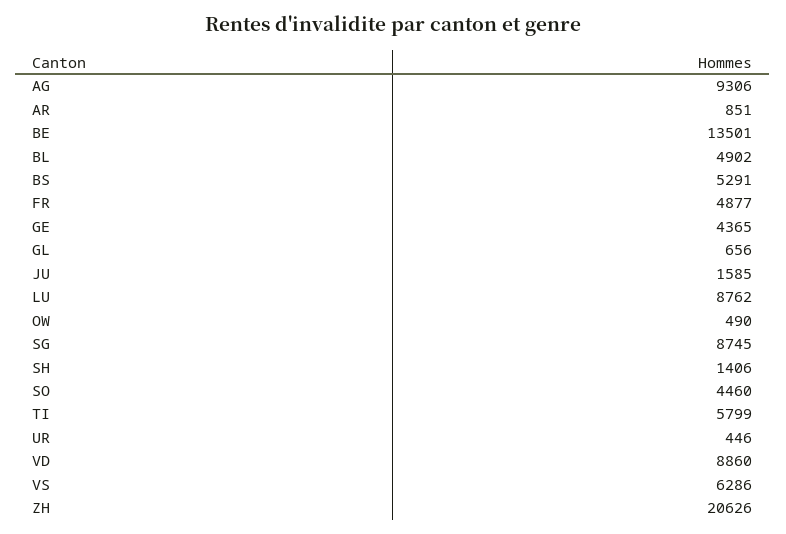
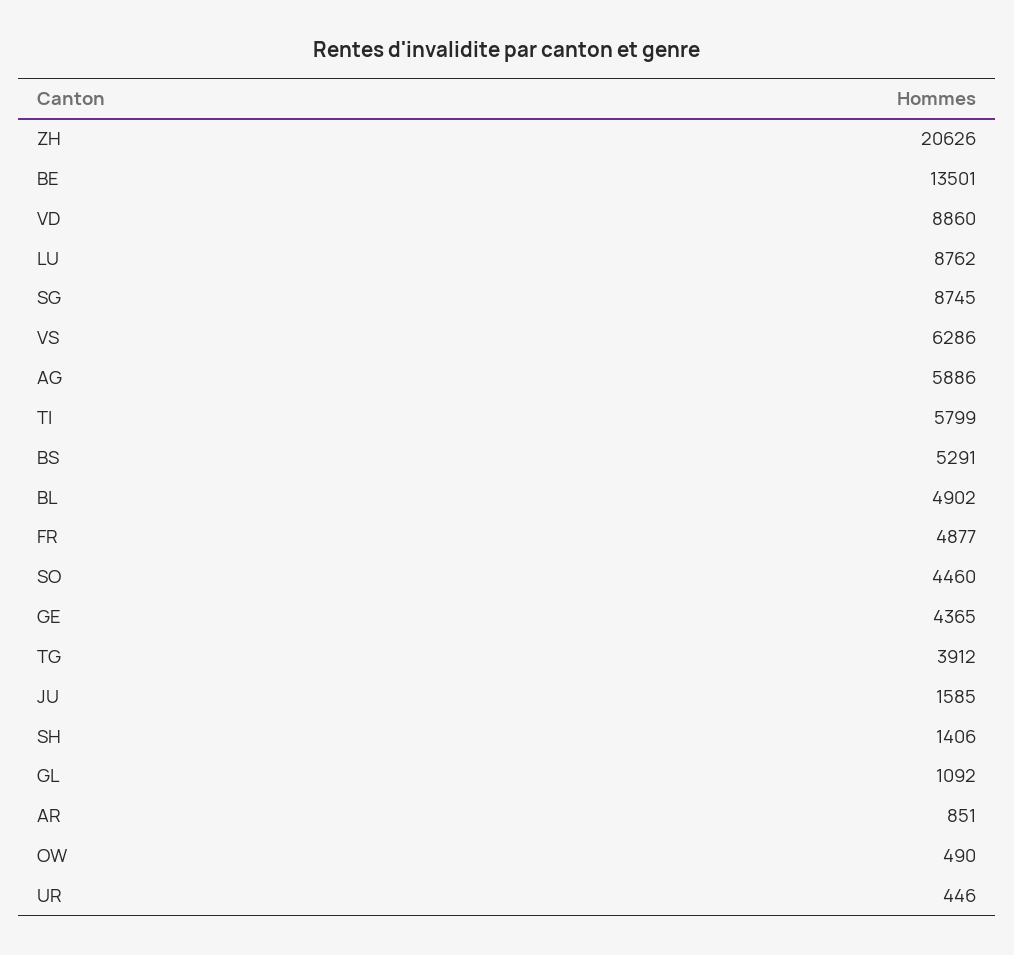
  {
-   "AG": 9306,
+   "AG": 5886,
    "AR": 851,
    "BE": 13501,
    "BL": 4902,
    "BS": 5291,
    "FR": 4877,
    "GE": 4365,
-   "GL": 656,
+   "GL": 1092,
    "JU": 1585,
    "LU": 8762,
    "OW": 490,
    "SG": 8745,
    "SH": 1406,
    "SO": 4460,
    "TI": 5799,
    "UR": 446,
    "VD": 8860,
    "VS": 6286,
-   "ZH": 20626
+   "ZH": 20626,
+   "TG": 3912
  }

